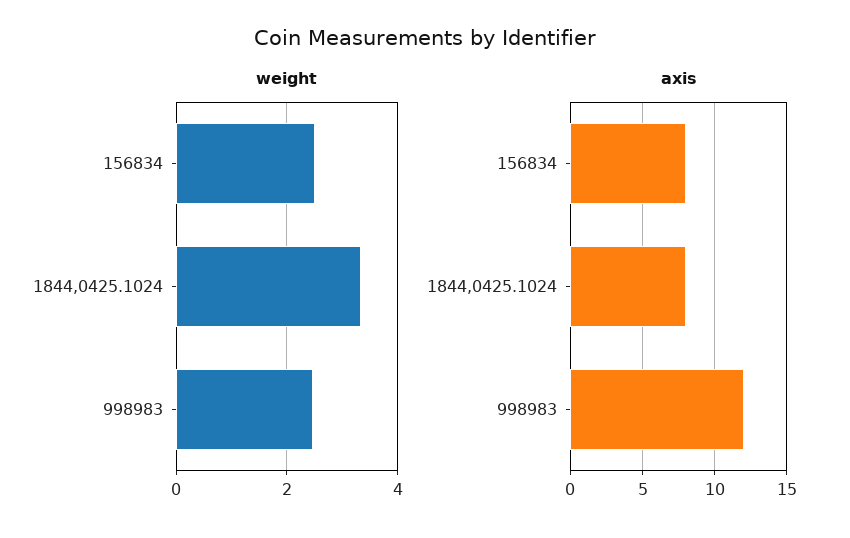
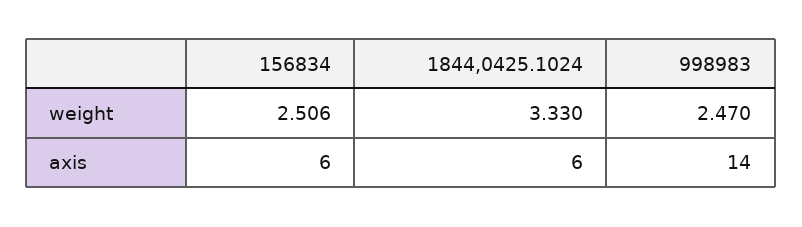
  {
    "weight": {
      "156834": 2.506,
      "1844,0425.1024": 3.33,
      "998983": 2.47
    },
    "axis": {
-     "156834": 8,
+     "156834": 6,
-     "1844,0425.1024": 8,
+     "1844,0425.1024": 6,
-     "998983": 12
+     "998983": 14
    }
  }

